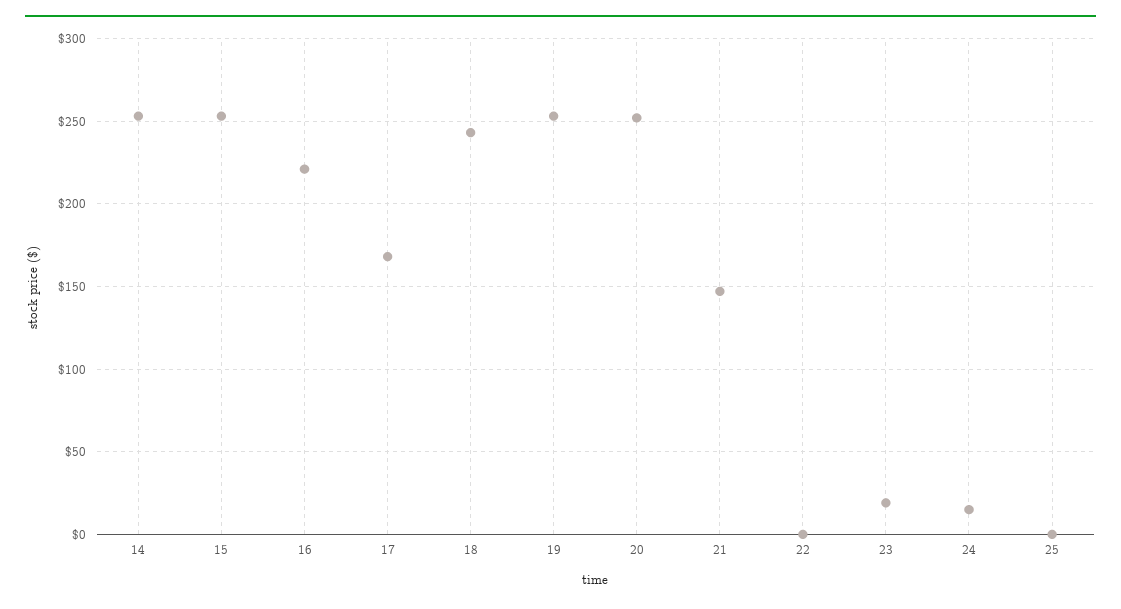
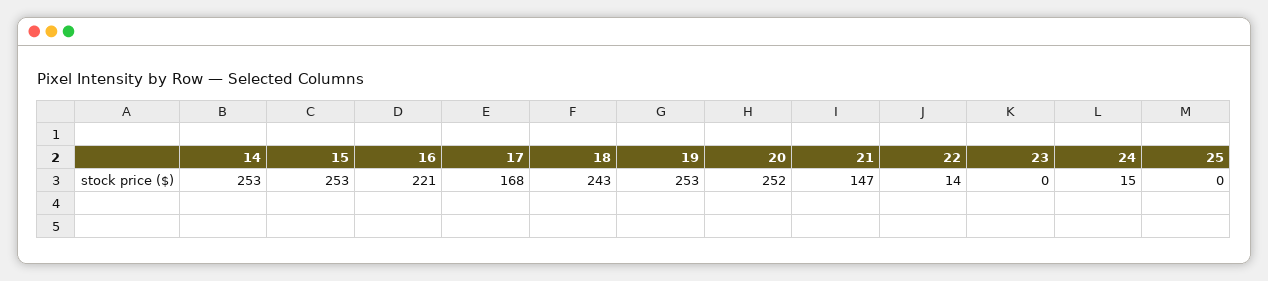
  {
    "14": 253,
    "15": 253,
    "16": 221,
    "17": 168,
    "18": 243,
    "19": 253,
    "20": 252,
    "21": 147,
-   "22": 0,
+   "22": 14,
-   "23": 20,
+   "23": 0,
    "24": 15,
    "25": 0
  }

